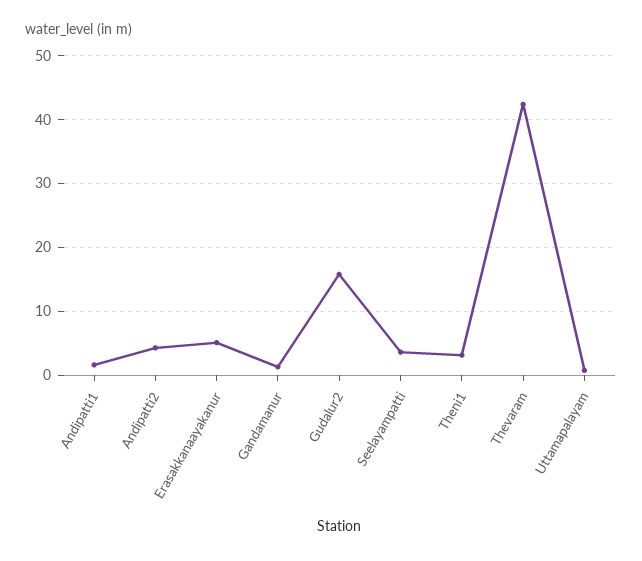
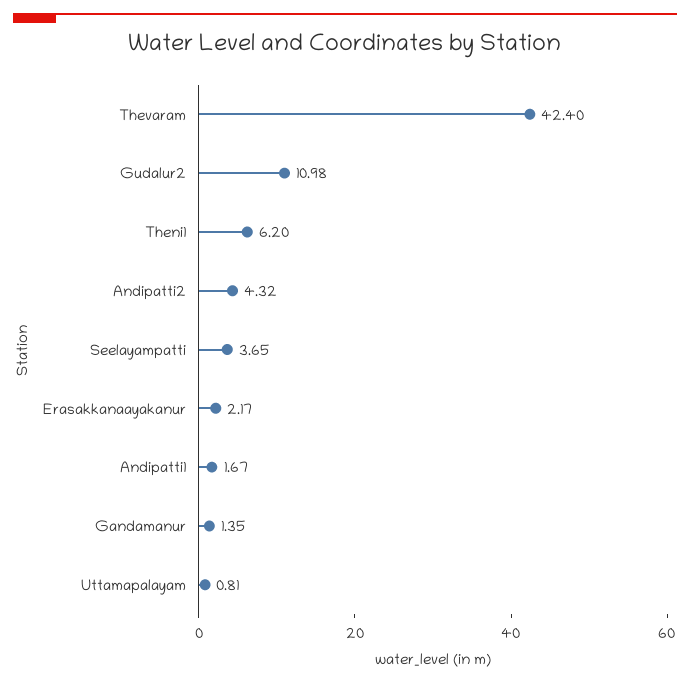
  {
    "Andipatti1": 1.67,
    "Andipatti2": 4.32,
-   "Erasakkanaayakanur": 5,
+   "Erasakkanaayakanur": 2.17,
    "Gandamanur": 1.35,
-   "Gudalur2": 16,
+   "Gudalur2": 10.98,
    "Seelayampatti": 3.65,
-   "Theni1": 3,
+   "Theni1": 6.2,
    "Thevaram": 42.4,
    "Uttamapalayam": 0.81
  }

